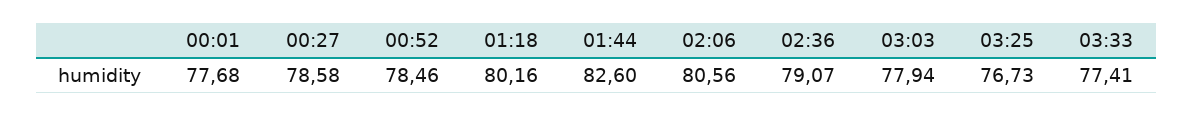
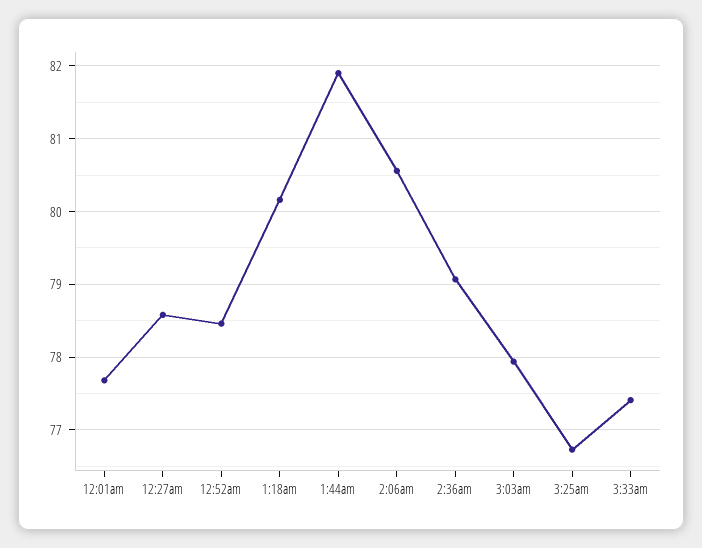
  {
    "00:01": 77.68,
    "00:27": 78.58,
    "00:52": 78.46,
    "01:18": 80.16,
-   "01:44": 82.6,
+   "01:44": 81.9,
    "02:06": 80.56,
    "02:36": 79.07,
    "03:03": 77.94,
    "03:25": 76.73,
    "03:33": 77.41
  }

